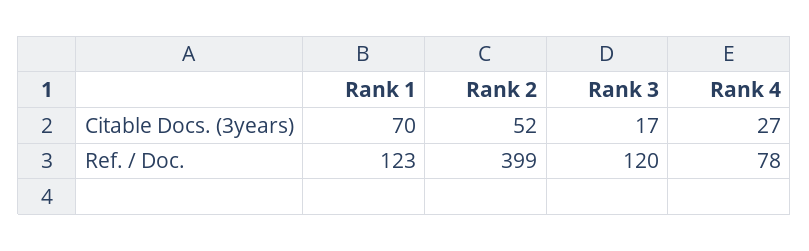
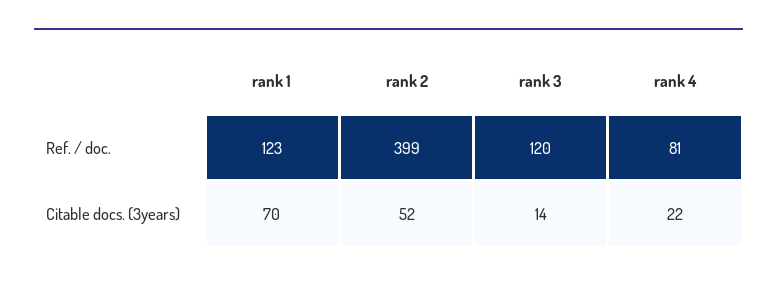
  {
    "Rank 1": {
      "Citable Docs. (3years)": 70,
      "Ref. / Doc.": 123
    },
    "Rank 2": {
      "Citable Docs. (3years)": 52,
      "Ref. / Doc.": 399
    },
    "Rank 3": {
-     "Citable Docs. (3years)": 17,
+     "Citable Docs. (3years)": 14,
      "Ref. / Doc.": 120
    },
    "Rank 4": {
-     "Citable Docs. (3years)": 27,
+     "Citable Docs. (3years)": 22,
-     "Ref. / Doc.": 78
+     "Ref. / Doc.": 81
    }
  }

